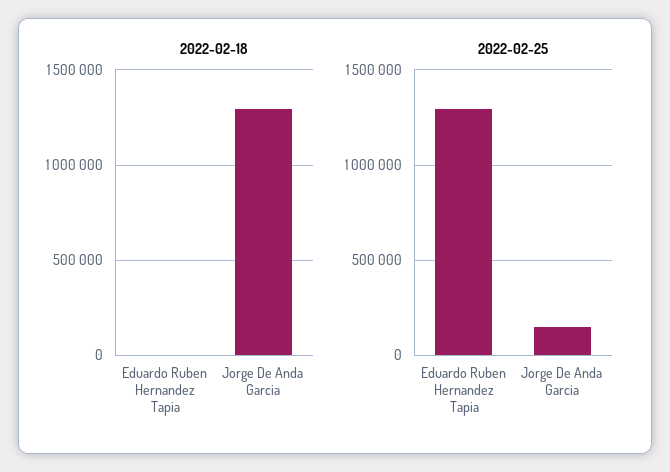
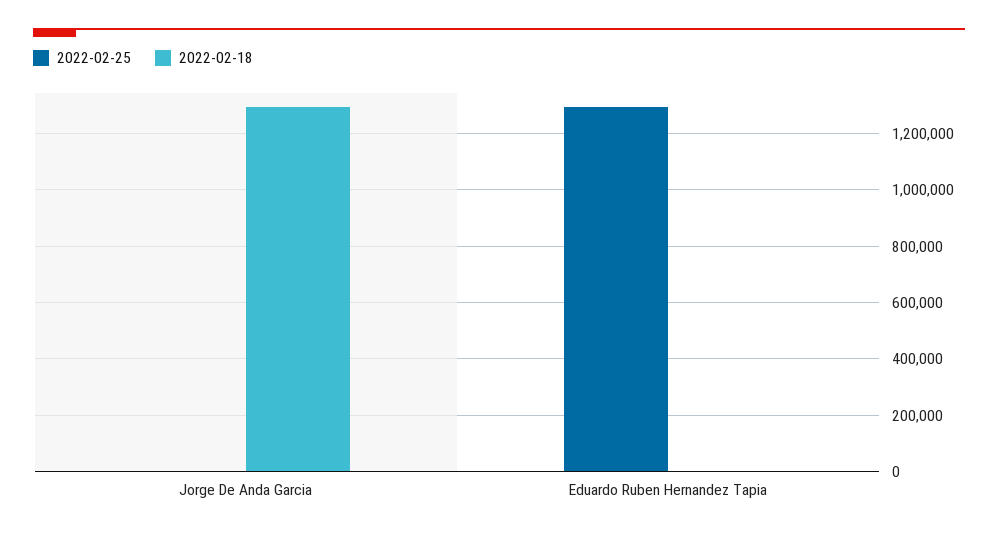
  {
    "2022-02-18": {
      "Eduardo Ruben Hernandez Tapia": 0,
      "Jorge De Anda Garcia": 1300000
    },
    "2022-02-25": {
      "Eduardo Ruben Hernandez Tapia": 1300000,
-     "Jorge De Anda Garcia": 150000
+     "Jorge De Anda Garcia": 0
    }
  }

